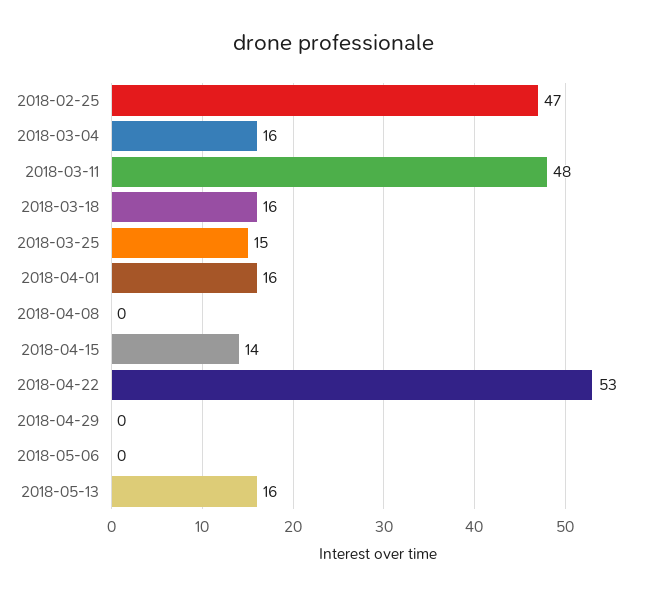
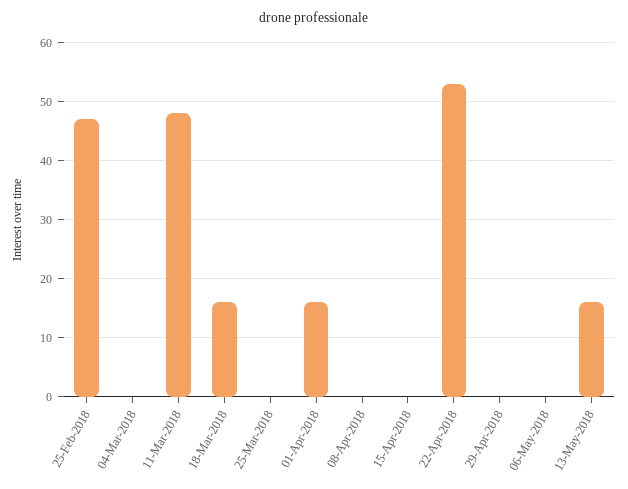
  {
    "2018-02-25": 47,
-   "2018-03-04": 16,
+   "2018-03-04": 0,
    "2018-03-11": 48,
    "2018-03-18": 16,
-   "2018-03-25": 15,
+   "2018-03-25": 0,
    "2018-04-01": 16,
    "2018-04-08": 0,
-   "2018-04-15": 14,
+   "2018-04-15": 0,
    "2018-04-22": 53,
    "2018-04-29": 0,
    "2018-05-06": 0,
    "2018-05-13": 16
  }

